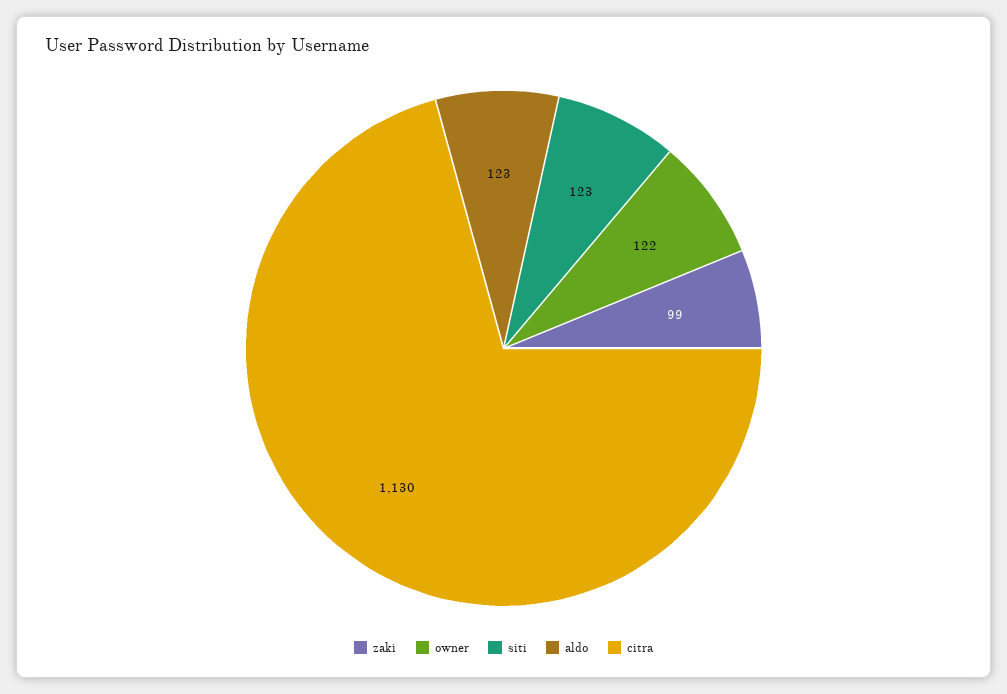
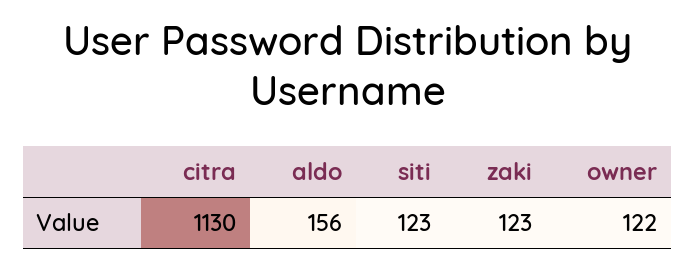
  {
-   "zaki": 99,
+   "zaki": 123,
    "owner": 122,
    "siti": 123,
-   "aldo": 123,
+   "aldo": 156,
    "citra": 1130
  }

